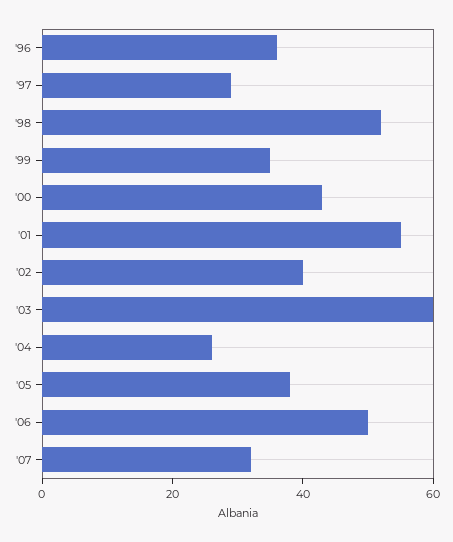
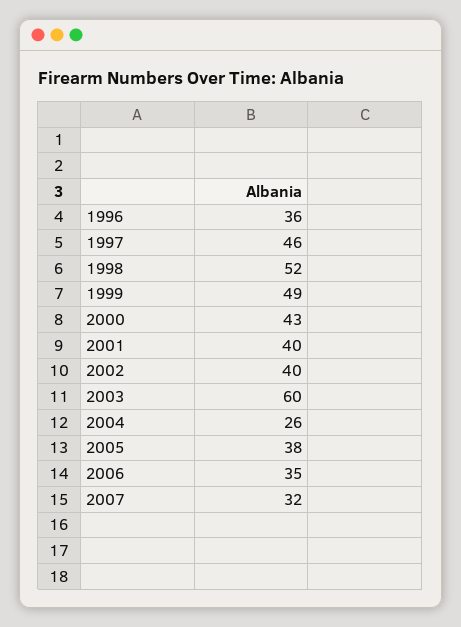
  {
    "'96": 36,
-   "'97": 30,
+   "'97": 46,
    "'98": 52,
-   "'99": 35,
+   "'99": 49,
    "'00": 43,
-   "'01": 55,
+   "'01": 40,
    "'02": 40,
    "'03": 60,
    "'04": 26,
    "'05": 38,
-   "'06": 50,
+   "'06": 35,
    "'07": 32
  }

